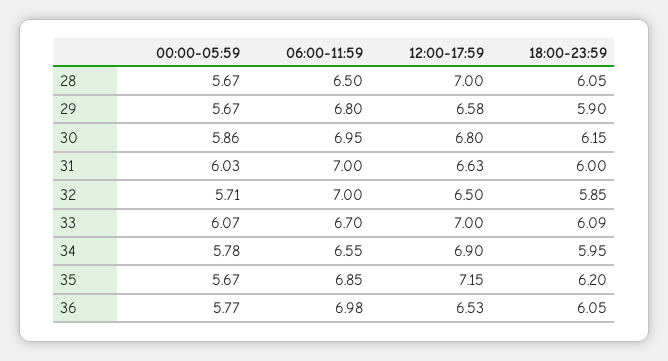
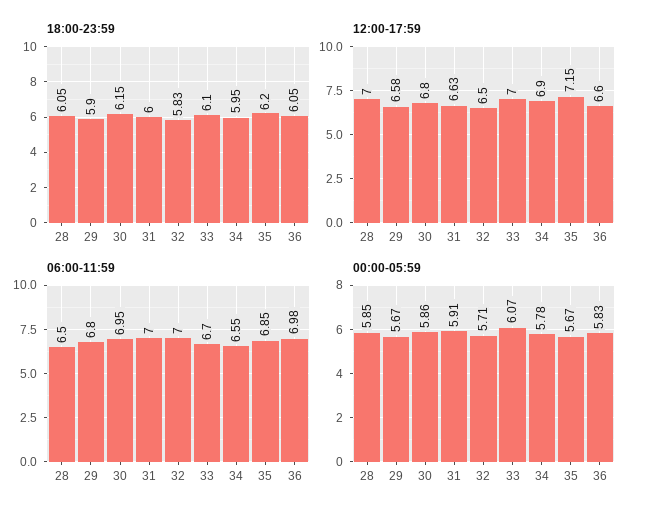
  {
    "00:00-05:59": {
-     "28": 5.67,
+     "28": 5.85,
      "29": 5.67,
      "30": 5.86,
-     "31": 6.03,
+     "31": 5.91,
      "32": 5.71,
      "33": 6.07,
      "34": 5.78,
      "35": 5.67,
-     "36": 5.77
+     "36": 5.83
    },
    "06:00-11:59": {
      "28": 6.5,
      "29": 6.8,
      "30": 6.95,
      "31": 7,
      "32": 7,
      "33": 6.7,
      "34": 6.55,
      "35": 6.85,
      "36": 6.98
    },
    "12:00-17:59": {
      "28": 7,
      "29": 6.58,
      "30": 6.8,
      "31": 6.63,
      "32": 6.5,
      "33": 7,
      "34": 6.9,
      "35": 7.15,
-     "36": 6.53
+     "36": 6.6
    },
    "18:00-23:59": {
      "28": 6.05,
      "29": 5.9,
      "30": 6.15,
      "31": 6,
-     "32": 5.85,
+     "32": 5.83,
-     "33": 6.09,
+     "33": 6.1,
      "34": 5.95,
      "35": 6.2,
      "36": 6.05
    }
  }

